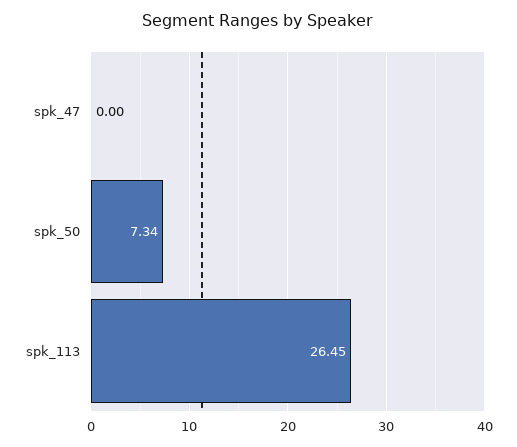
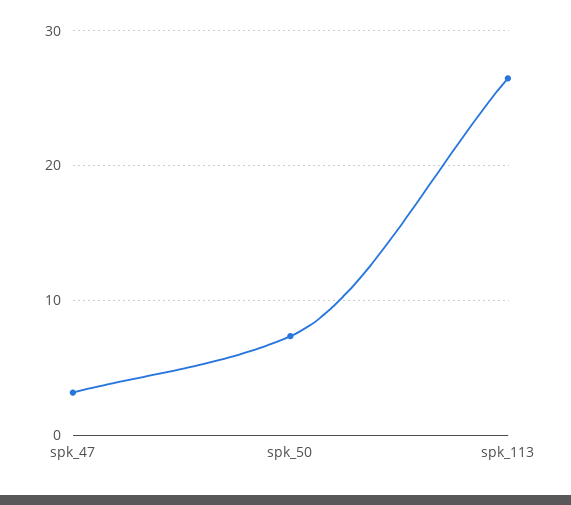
  {
-   "spk_47": 0,
+   "spk_47": 3,
    "spk_50": 7.34,
    "spk_113": 26.45
  }

